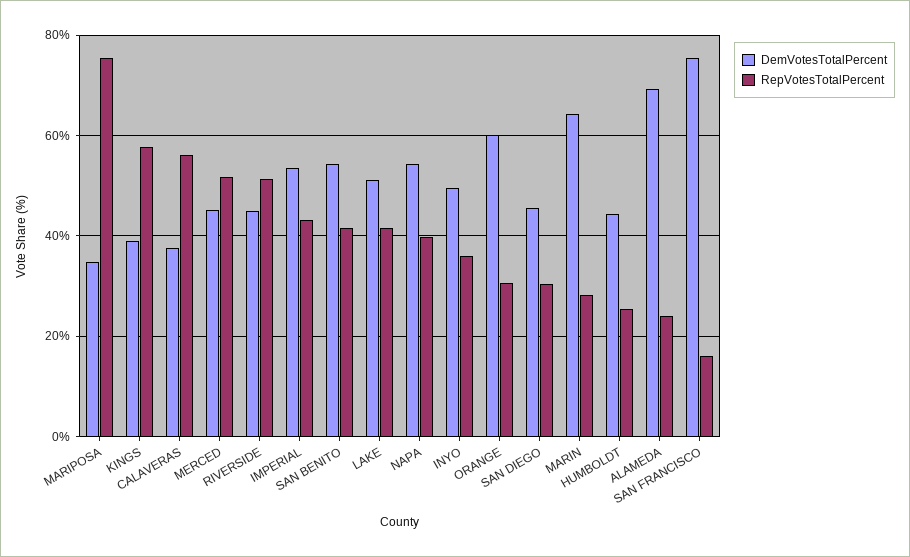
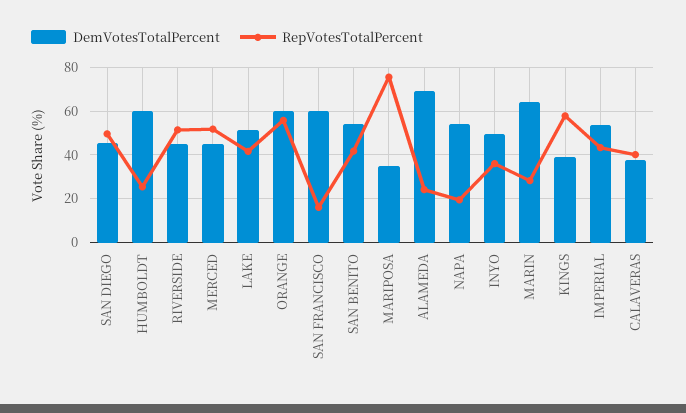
  {
    "DemVotesTotalPercent": {
      "MARIPOSA": 34,
      "KINGS": 38,
      "CALAVERAS": 38,
      "MERCED": 46,
      "RIVERSIDE": 44,
      "IMPERIAL": 54,
      "SAN BENITO": 54,
      "LAKE": 52,
      "NAPA": 54,
      "INYO": 50,
      "ORANGE": 60,
      "SAN DIEGO": 46,
      "MARIN": 64,
-     "HUMBOLDT": 44,
+     "HUMBOLDT": 60,
      "ALAMEDA": 70,
-     "SAN FRANCISCO": 76
+     "SAN FRANCISCO": 60
    },
    "RepVotesTotalPercent": {
      "MARIPOSA": 76,
      "KINGS": 58,
-     "CALAVERAS": 56,
+     "CALAVERAS": 40,
      "MERCED": 52,
      "RIVERSIDE": 52,
      "IMPERIAL": 44,
      "SAN BENITO": 42,
      "LAKE": 42,
-     "NAPA": 40,
+     "NAPA": 20,
      "INYO": 36,
-     "ORANGE": 30,
+     "ORANGE": 55,
-     "SAN DIEGO": 30,
+     "SAN DIEGO": 50,
      "MARIN": 28,
      "HUMBOLDT": 26,
      "ALAMEDA": 24,
      "SAN FRANCISCO": 16
    }
  }

